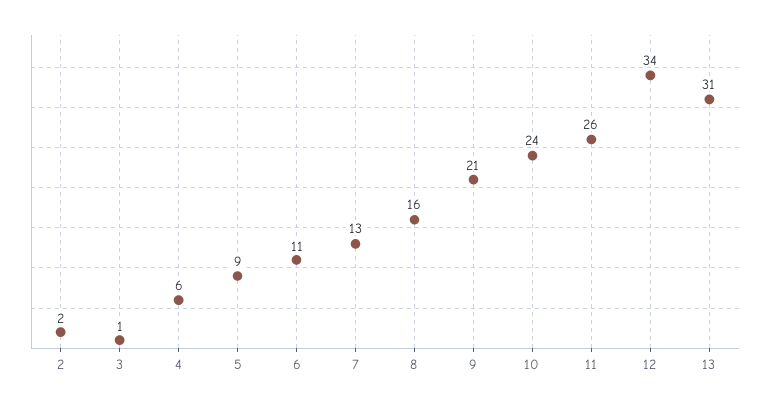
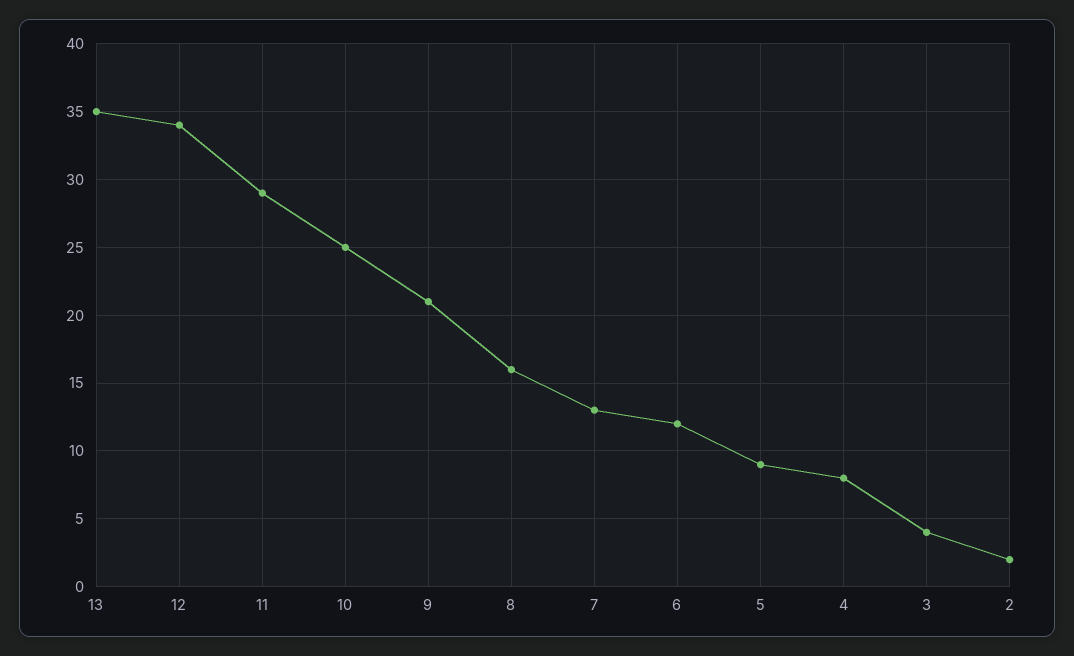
  {
    "2": 2,
-   "3": 1,
+   "3": 4,
-   "4": 6,
+   "4": 8,
    "5": 9,
-   "6": 11,
+   "6": 12,
    "7": 13,
    "8": 16,
    "9": 21,
-   "10": 24,
+   "10": 25,
-   "11": 26,
+   "11": 29,
    "12": 34,
-   "13": 31
+   "13": 35
  }

